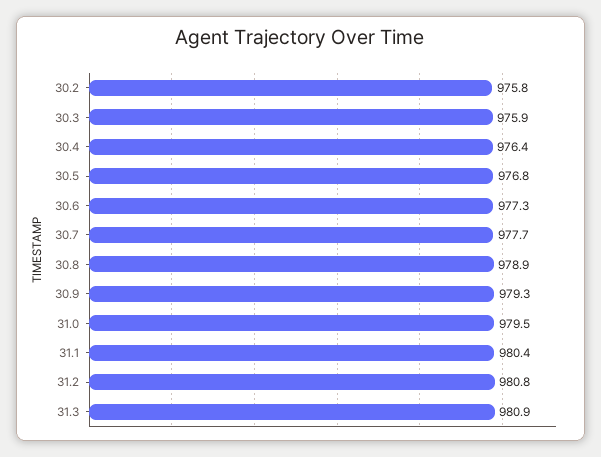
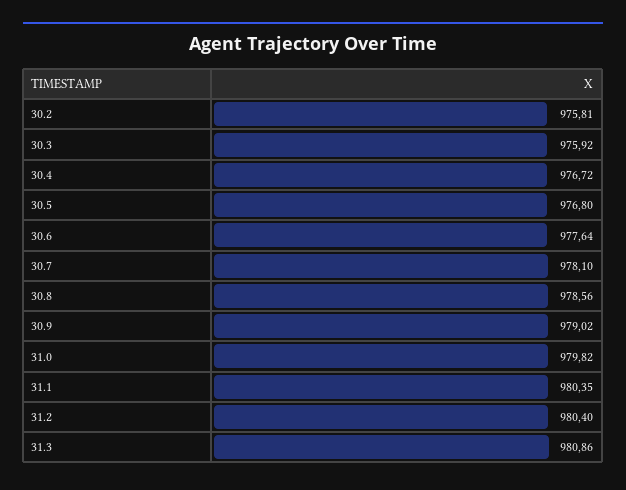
  {
    "30.2": 975.81,
    "30.3": 975.92,
-   "30.4": 976.4,
+   "30.4": 976.72,
    "30.5": 976.8,
-   "30.6": 977.3,
+   "30.6": 977.64,
-   "30.7": 977.7,
+   "30.7": 978.1,
-   "30.8": 978.9,
+   "30.8": 978.56,
-   "30.9": 979.3,
+   "30.9": 979.02,
-   "31.0": 979.5,
+   "31.0": 979.82,
    "31.1": 980.35,
-   "31.2": 980.8,
+   "31.2": 980.4,
    "31.3": 980.86
  }

